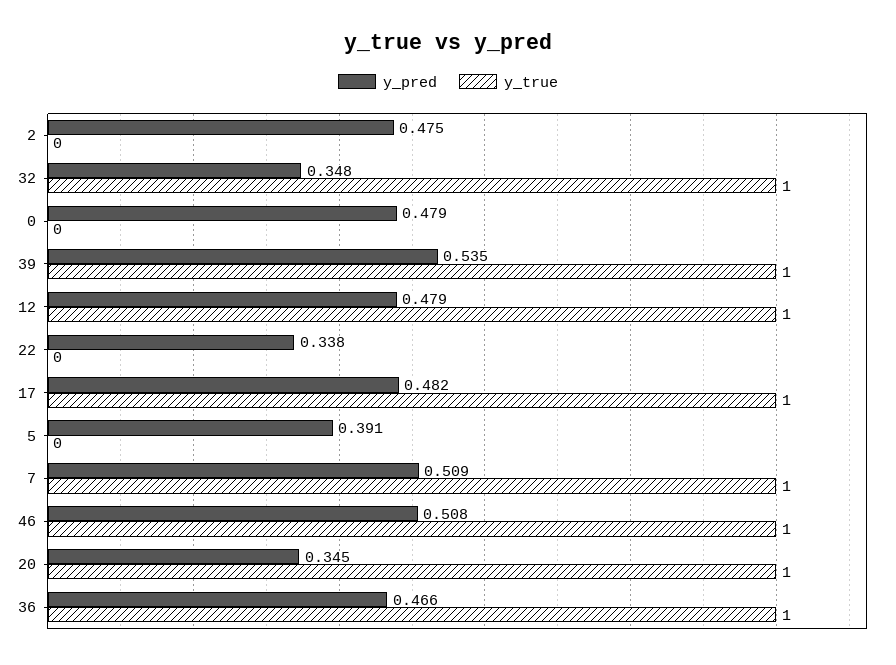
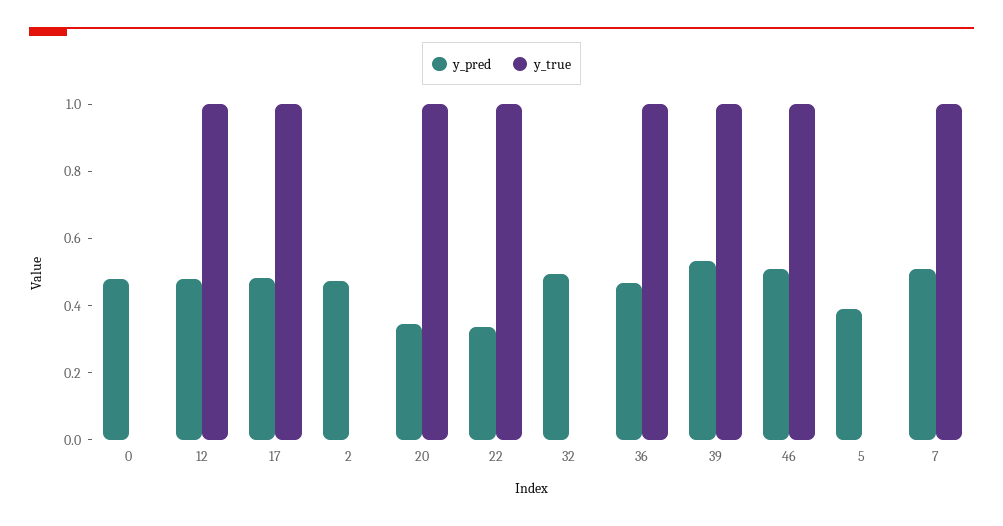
  {
    "y_pred": {
      "2": 0.475,
-     "32": 0.348,
+     "32": 0.5,
      "0": 0.479,
      "39": 0.535,
      "12": 0.479,
      "22": 0.338,
      "17": 0.482,
      "5": 0.391,
      "7": 0.509,
      "46": 0.508,
      "20": 0.345,
      "36": 0.466
    },
    "y_true": {
      "2": 0,
-     "32": 1,
+     "32": 0,
      "0": 0,
      "39": 1,
      "12": 1,
-     "22": 0,
+     "22": 1,
      "17": 1,
      "5": 0,
      "7": 1,
      "46": 1,
      "20": 1,
      "36": 1
    }
  }

